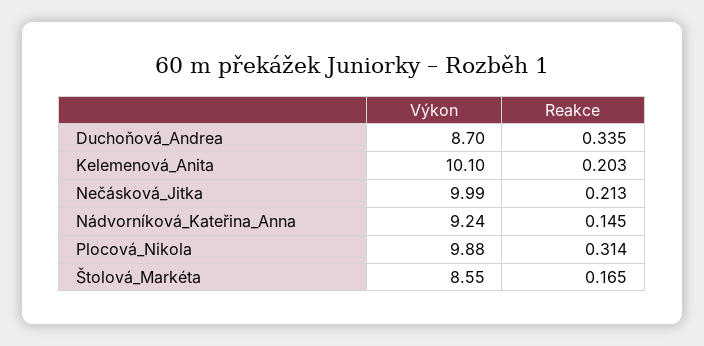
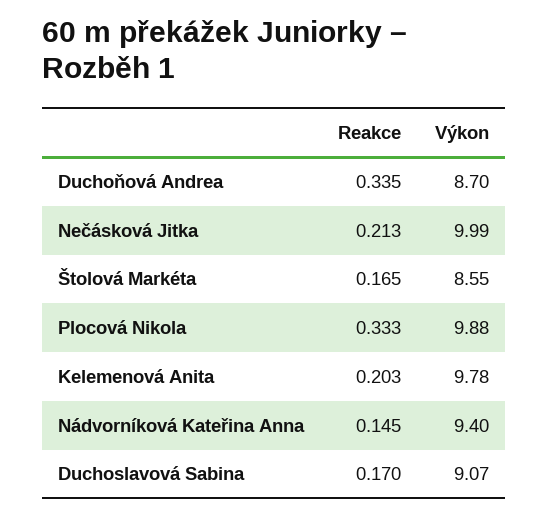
  {
    "Výkon": {
      "Duchoňová_Andrea": 8.7,
-     "Kelemenová_Anita": 10.1,
+     "Kelemenová_Anita": 9.78,
      "Nečásková_Jitka": 9.99,
-     "Nádvorníková_Kateřina_Anna": 9.24,
+     "Nádvorníková_Kateřina_Anna": 9.4,
      "Plocová_Nikola": 9.88,
-     "Štolová_Markéta": 8.55
+     "Štolová_Markéta": 8.55,
+     "Duchoslavová Sabina": 9.07
    },
    "Reakce": {
      "Duchoňová_Andrea": 0.335,
      "Kelemenová_Anita": 0.203,
      "Nečásková_Jitka": 0.213,
      "Nádvorníková_Kateřina_Anna": 0.145,
-     "Plocová_Nikola": 0.314,
+     "Plocová_Nikola": 0.333,
-     "Štolová_Markéta": 0.165
+     "Štolová_Markéta": 0.165,
+     "Duchoslavová Sabina": 0.17
    }
  }

